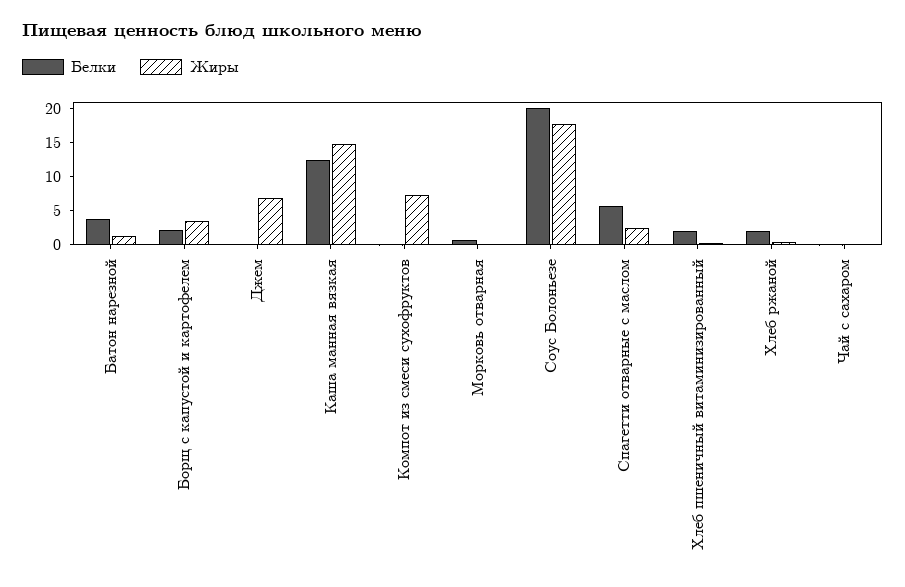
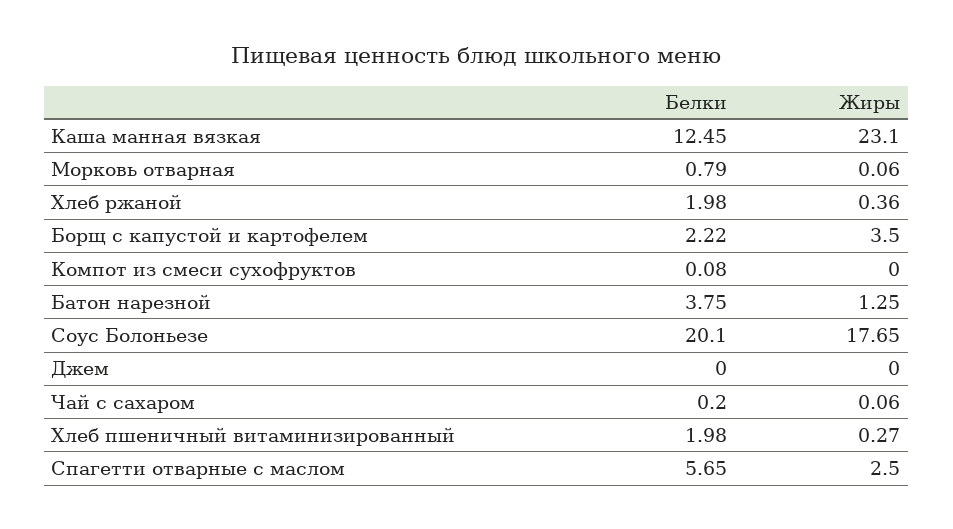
  {
    "Белки": {
      "Батон нарезной": 3.75,
      "Борщ с капустой и картофелем": 2.22,
      "Джем": 0,
      "Каша манная вязкая": 12.45,
      "Компот из смеси сухофруктов": 0.08,
      "Морковь отварная": 0.79,
      "Соус Болоньезе": 20.1,
      "Спагетти отварные с маслом": 5.65,
      "Хлеб пшеничный витаминизированный": 1.98,
      "Хлеб ржаной": 1.98,
      "Чай с сахаром": 0.2
    },
    "Жиры": {
      "Батон нарезной": 1.25,
      "Борщ с капустой и картофелем": 3.5,
-     "Джем": 7.5,
+     "Джем": 0,
-     "Каша манная вязкая": 15,
+     "Каша манная вязкая": 23.1,
-     "Компот из смеси сухофруктов": 7.5,
+     "Компот из смеси сухофруктов": 0,
      "Морковь отварная": 0.06,
      "Соус Болоньезе": 17.65,
      "Спагетти отварные с маслом": 2.5,
      "Хлеб пшеничный витаминизированный": 0.27,
      "Хлеб ржаной": 0.36,
      "Чай с сахаром": 0.06
    }
  }

